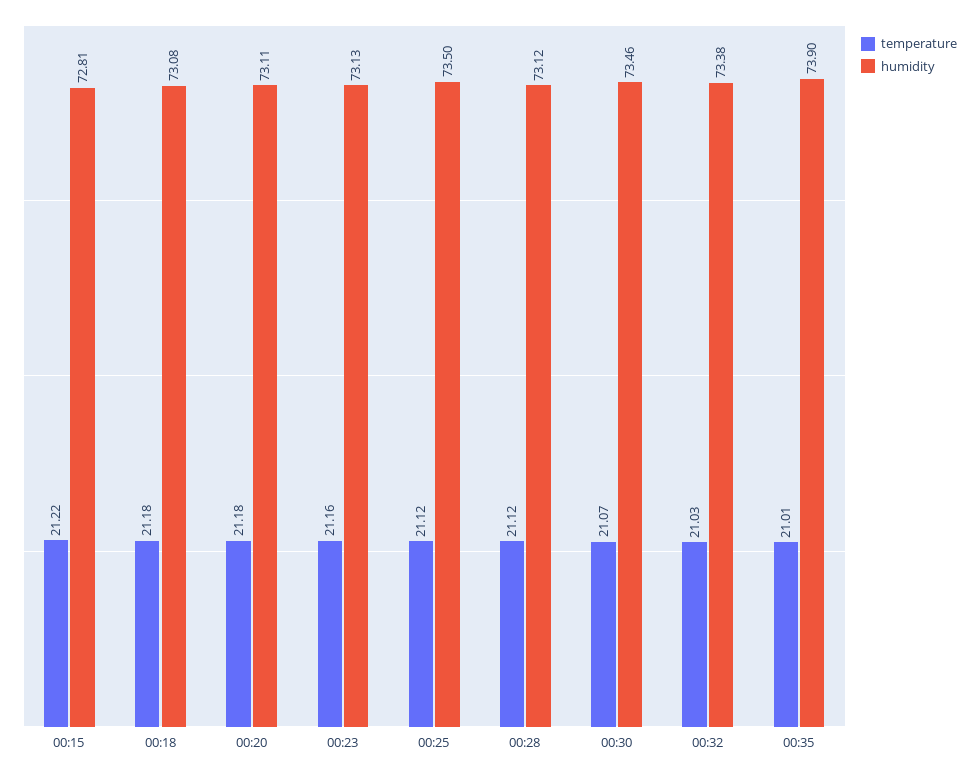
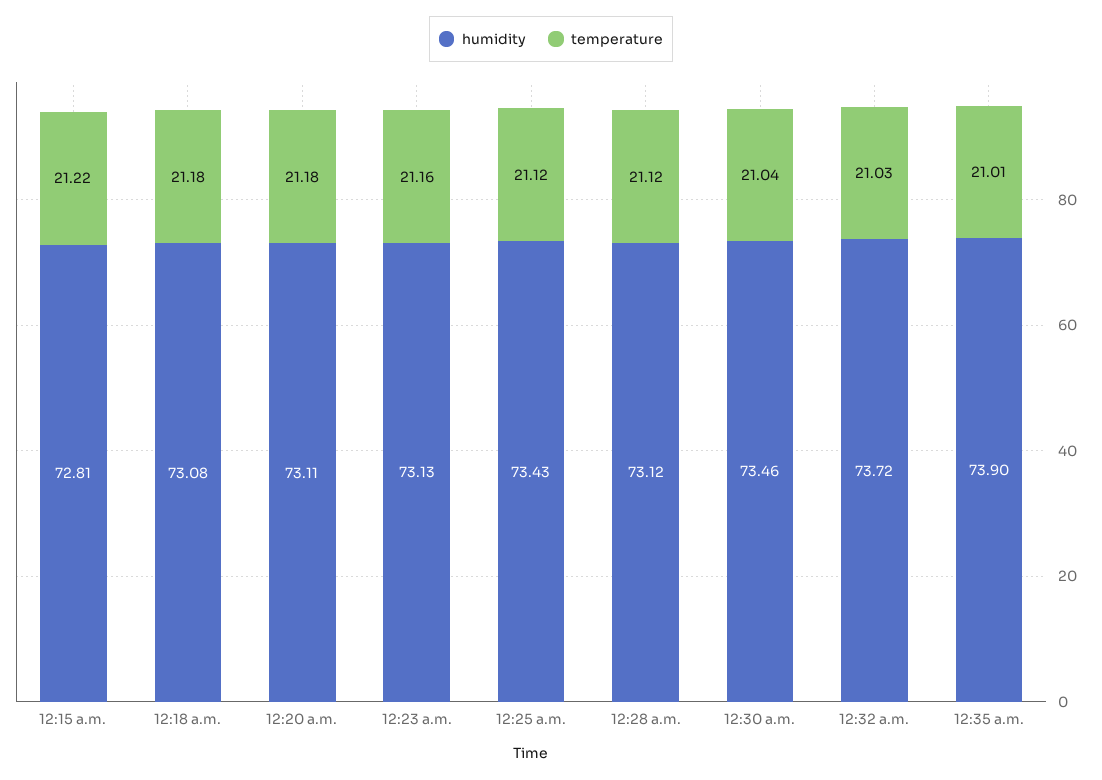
  {
    "temperature": {
      "00:15": 21.22,
      "00:18": 21.18,
      "00:20": 21.18,
      "00:23": 21.16,
      "00:25": 21.12,
      "00:28": 21.12,
-     "00:30": 21.07,
+     "00:30": 21.04,
      "00:32": 21.03,
      "00:35": 21.01
    },
    "humidity": {
      "00:15": 72.81,
      "00:18": 73.08,
      "00:20": 73.11,
      "00:23": 73.13,
-     "00:25": 73.5,
+     "00:25": 73.43,
      "00:28": 73.12,
      "00:30": 73.46,
-     "00:32": 73.38,
+     "00:32": 73.72,
      "00:35": 73.9
    }
  }

